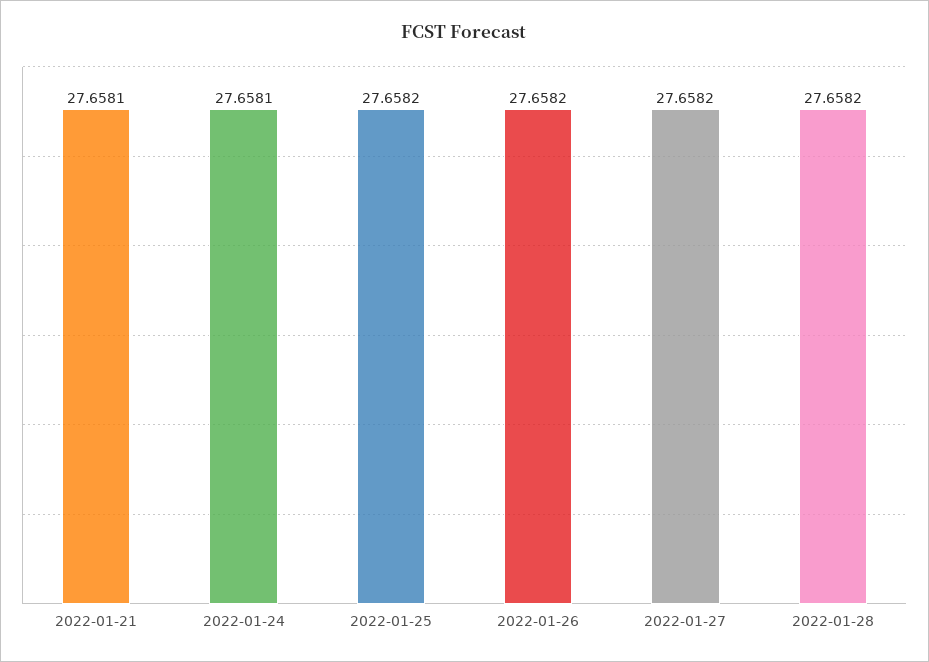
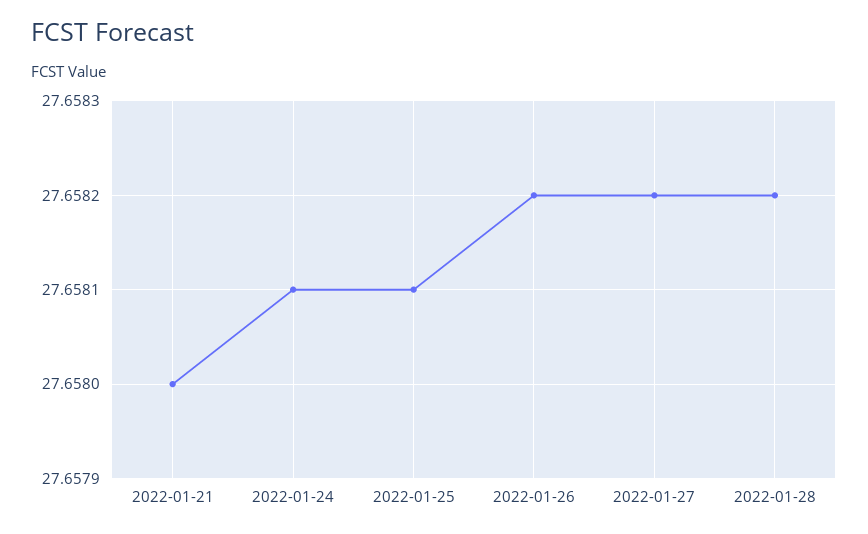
  {
-   "2022-01-21": 27.6581,
+   "2022-01-21": 27.658,
    "2022-01-24": 27.6581,
-   "2022-01-25": 27.6582,
+   "2022-01-25": 27.6581,
    "2022-01-26": 27.6582,
    "2022-01-27": 27.6582,
    "2022-01-28": 27.6582
  }

